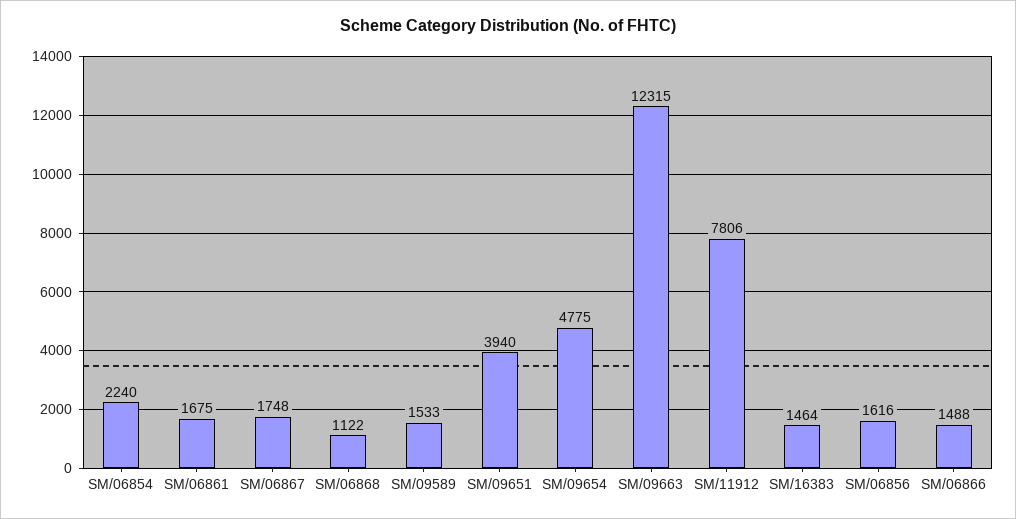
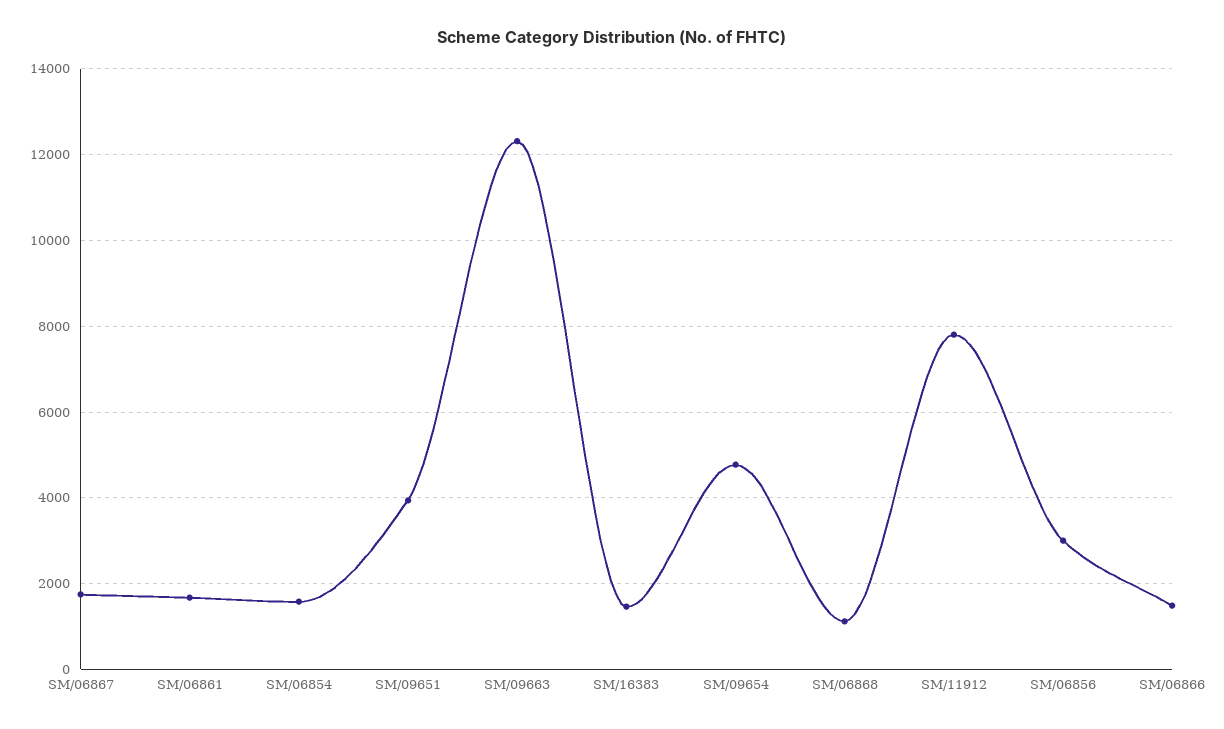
  {
-   "SM/06854": 2240,
+   "SM/06854": 1600,
    "SM/06861": 1675,
    "SM/06867": 1748,
    "SM/06868": 1122,
-   "SM/09589": 1533,
    "SM/09651": 3940,
    "SM/09654": 4775,
    "SM/09663": 12315,
    "SM/11912": 7806,
    "SM/16383": 1464,
-   "SM/06856": 1616,
+   "SM/06856": 3000,
    "SM/06866": 1488
  }

